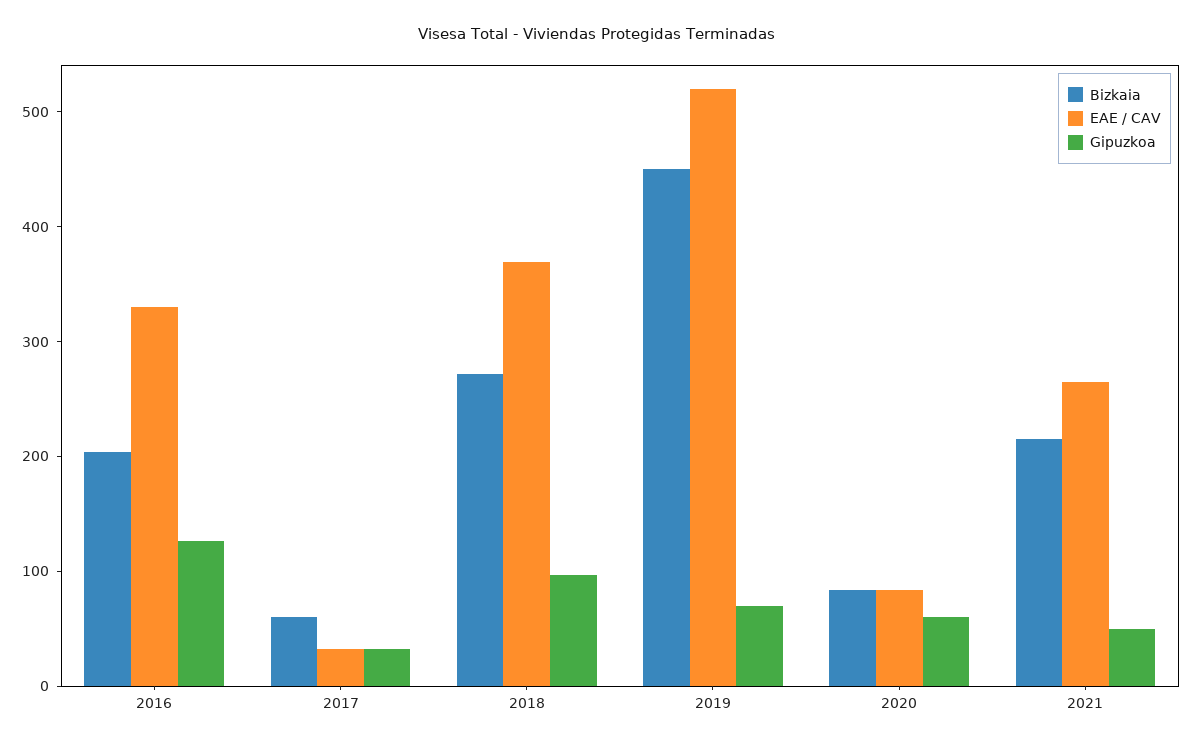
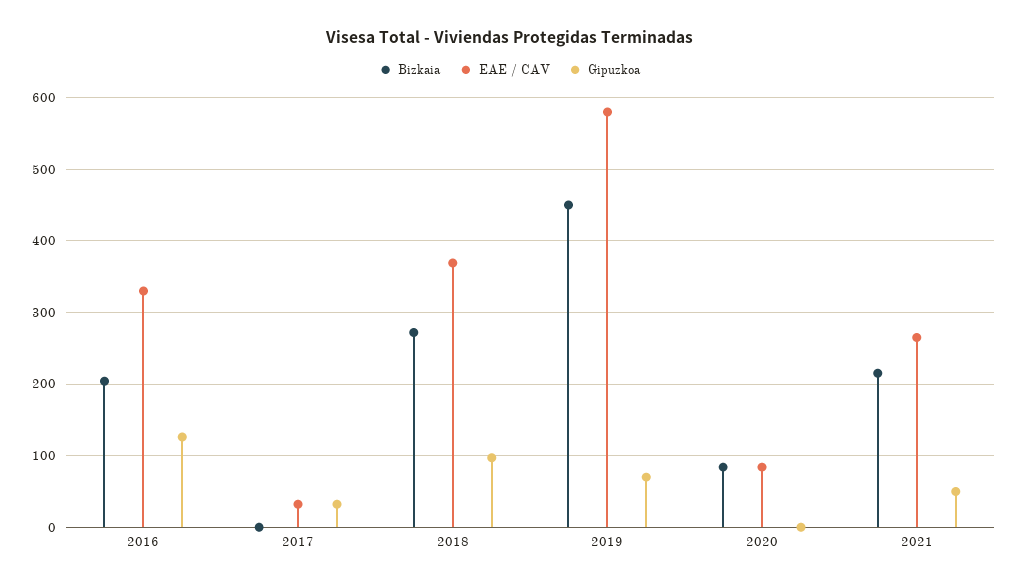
  {
    "Bizkaia": {
      "2016": 200,
-     "2017": 60,
+     "2017": 0,
      "2018": 270,
      "2019": 450,
      "2020": 80,
      "2021": 220
    },
    "EAE / CAV": {
      "2016": 330,
      "2017": 30,
      "2018": 370,
-     "2019": 520,
+     "2019": 580,
      "2020": 80,
      "2021": 270
    },
    "Gipuzkoa": {
      "2016": 130,
      "2017": 30,
      "2018": 100,
      "2019": 70,
-     "2020": 60,
+     "2020": 0,
      "2021": 50
    }
  }

